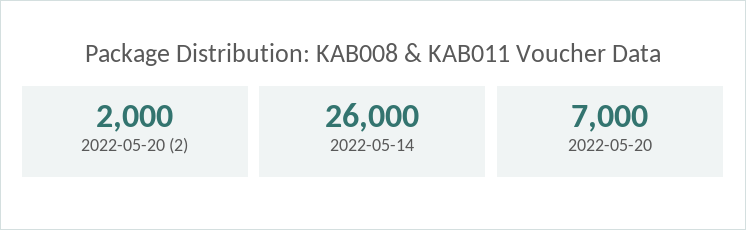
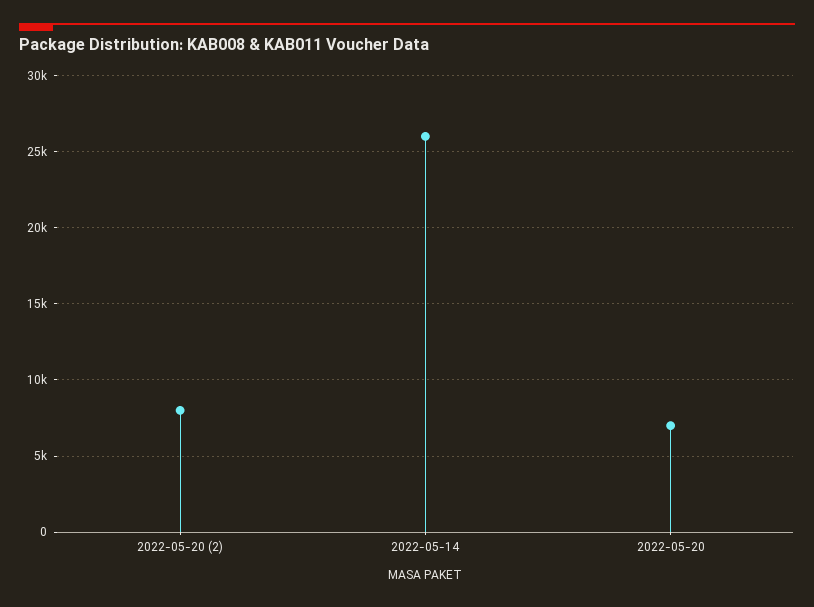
  {
-   "2022-05-20 (2)": 2000,
+   "2022-05-20 (2)": 8000,
    "2022-05-14": 26000,
    "2022-05-20": 7000
  }

